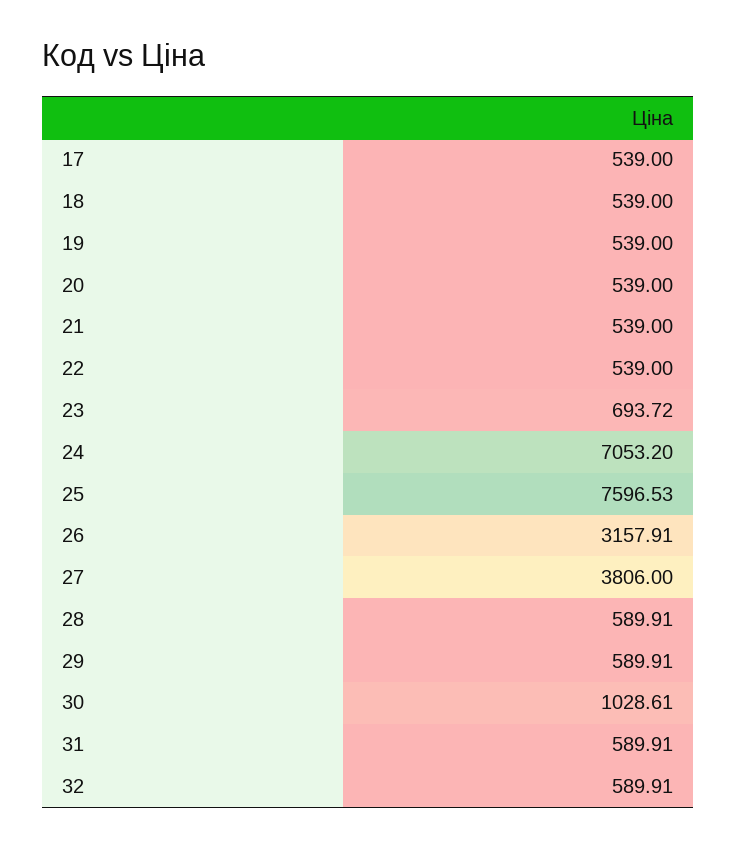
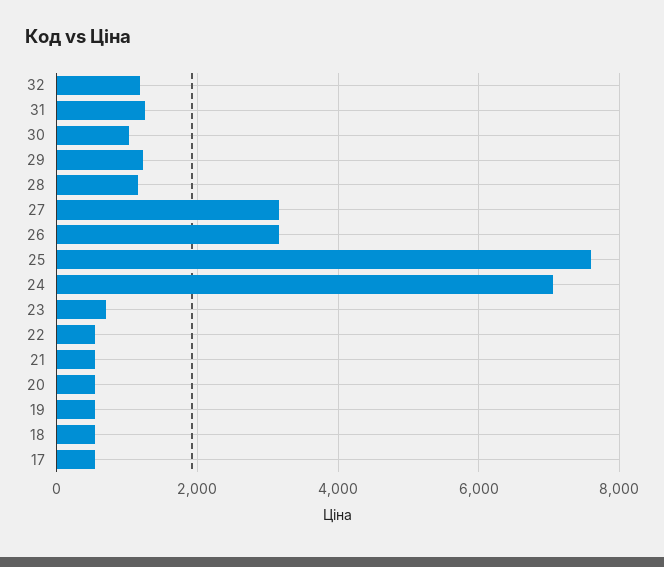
  {
    "17": 539,
    "18": 539,
    "19": 539,
    "20": 539,
    "21": 539,
    "22": 539,
    "23": 693.72,
    "24": 7053.2,
    "25": 7596.53,
    "26": 3157.91,
-   "27": 3806,
+   "27": 3200,
-   "28": 589.91,
+   "28": 1200,
-   "29": 589.91,
+   "29": 1200,
    "30": 1028.61,
-   "31": 589.91,
+   "31": 1200,
-   "32": 589.91
+   "32": 1200
  }

